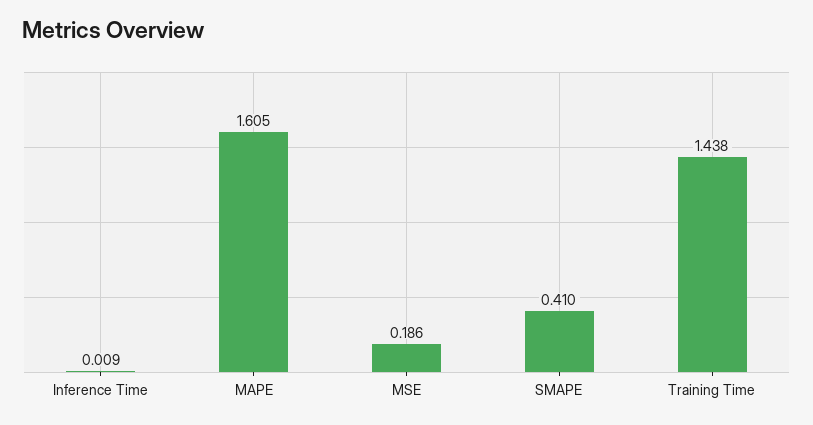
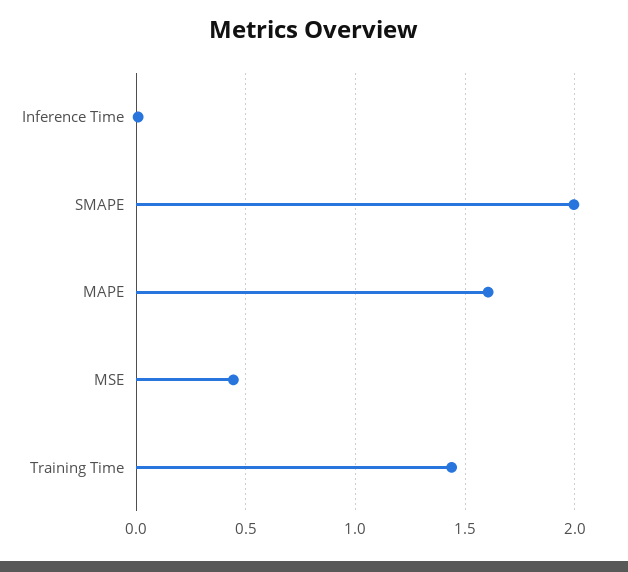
  {
    "Inference Time": 0.009,
    "MAPE": 1.605,
-   "MSE": 0.186,
+   "MSE": 0.45,
-   "SMAPE": 0.41,
+   "SMAPE": 2,
    "Training Time": 1.438
  }

